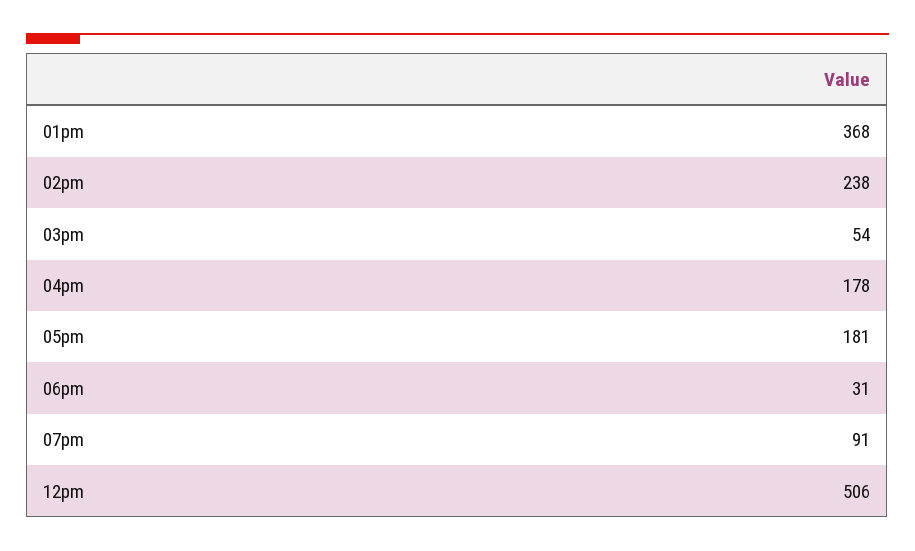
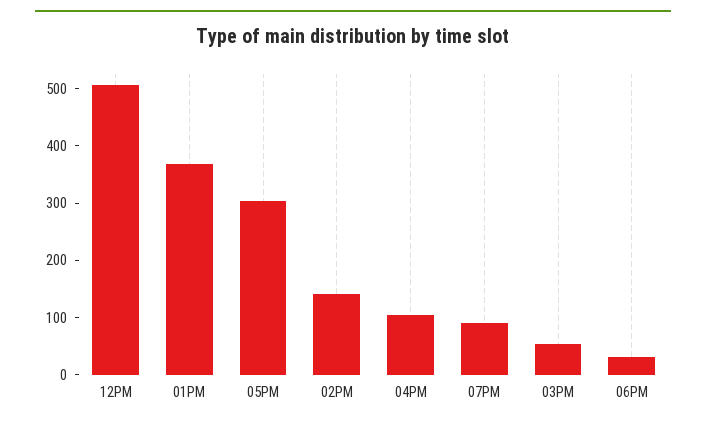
  {
    "01pm": 368,
-   "02pm": 238,
+   "02pm": 140,
    "03pm": 54,
-   "04pm": 178,
+   "04pm": 100,
-   "05pm": 181,
+   "05pm": 300,
    "06pm": 31,
    "07pm": 91,
    "12pm": 506
  }

